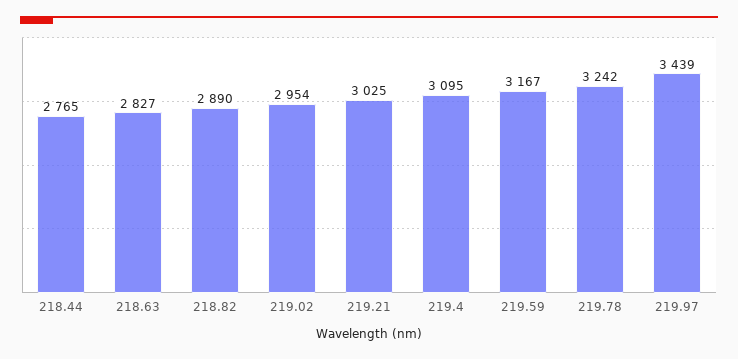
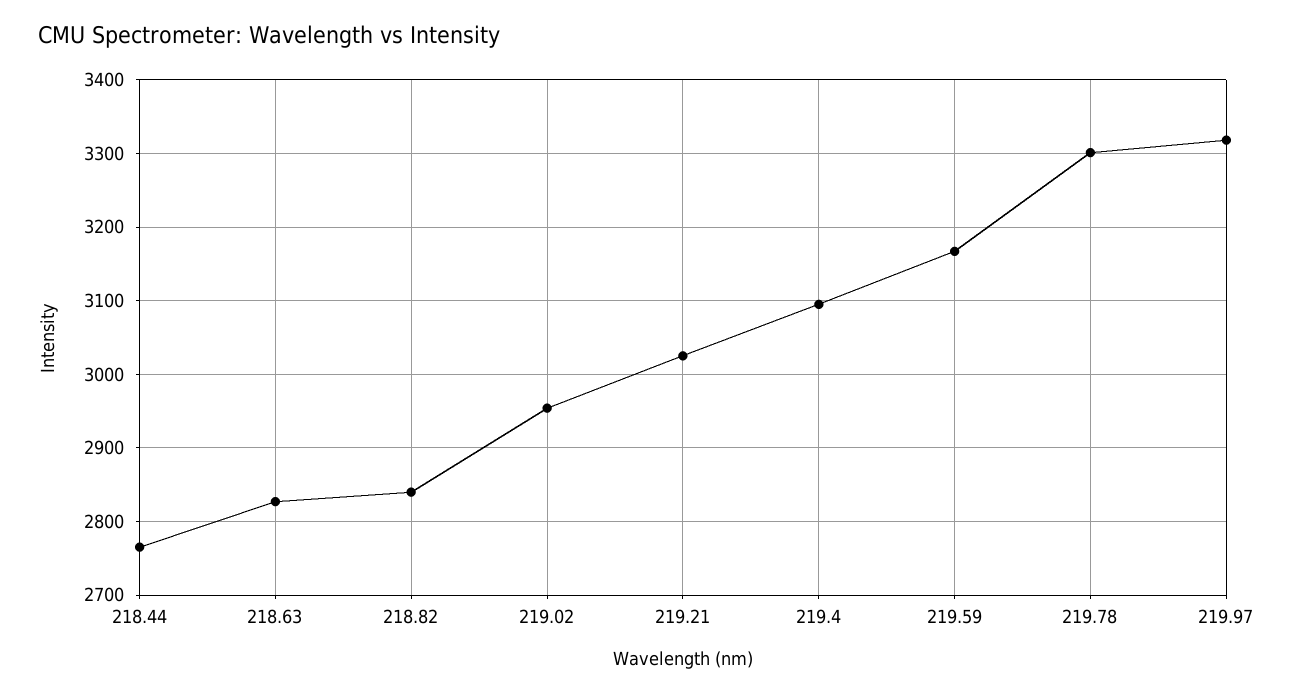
  {
    "218.44": 2765,
    "218.63": 2827,
-   "218.82": 2890,
+   "218.82": 2840,
    "219.02": 2954,
    "219.21": 3025,
    "219.4": 3095,
    "219.59": 3167,
-   "219.78": 3242,
+   "219.78": 3300,
-   "219.97": 3439
+   "219.97": 3320
  }

